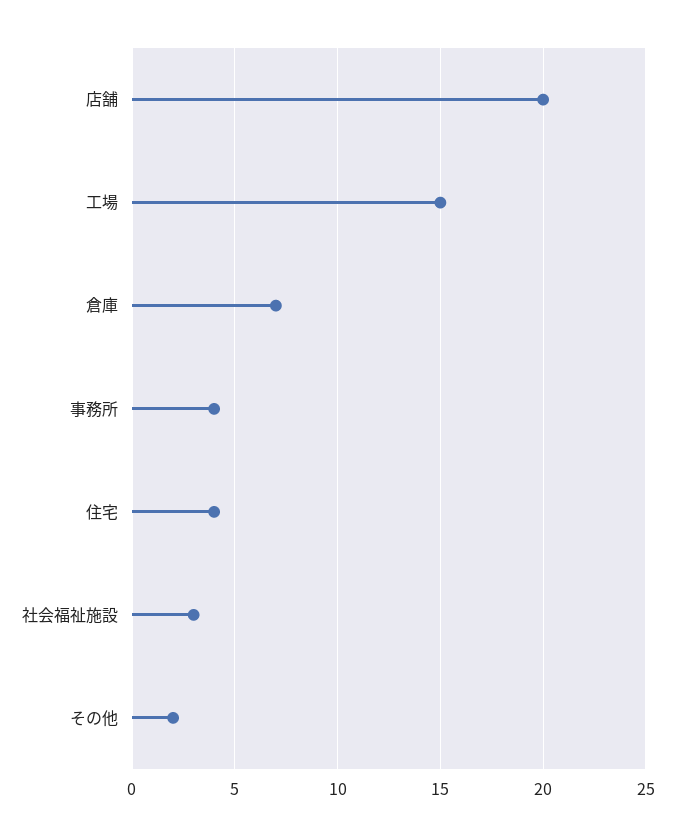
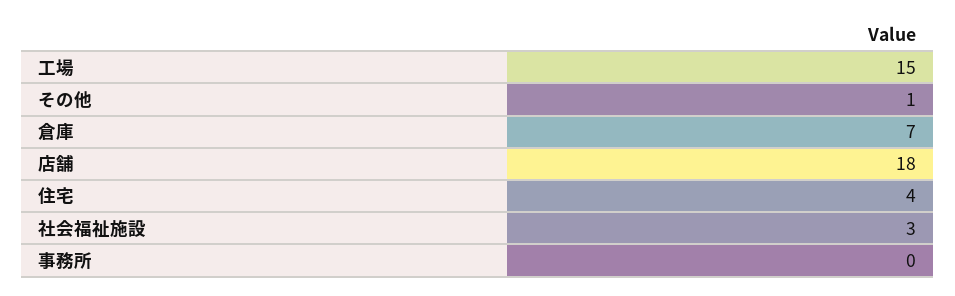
  {
-   "店舗": 20,
+   "店舗": 18,
    "工場": 15,
    "倉庫": 7,
-   "事務所": 4,
+   "事務所": 0,
    "住宅": 4,
    "社会福祉施設": 3,
-   "その他": 2
+   "その他": 1
  }

